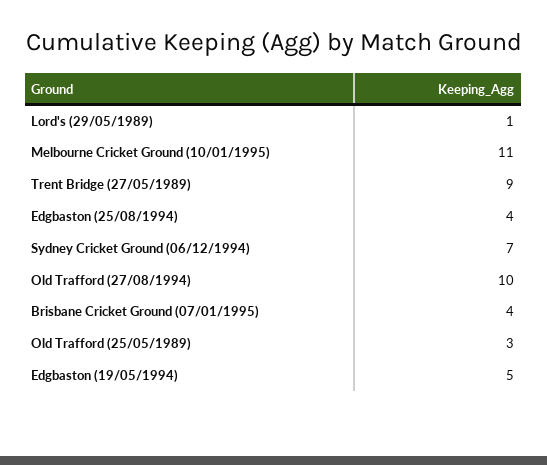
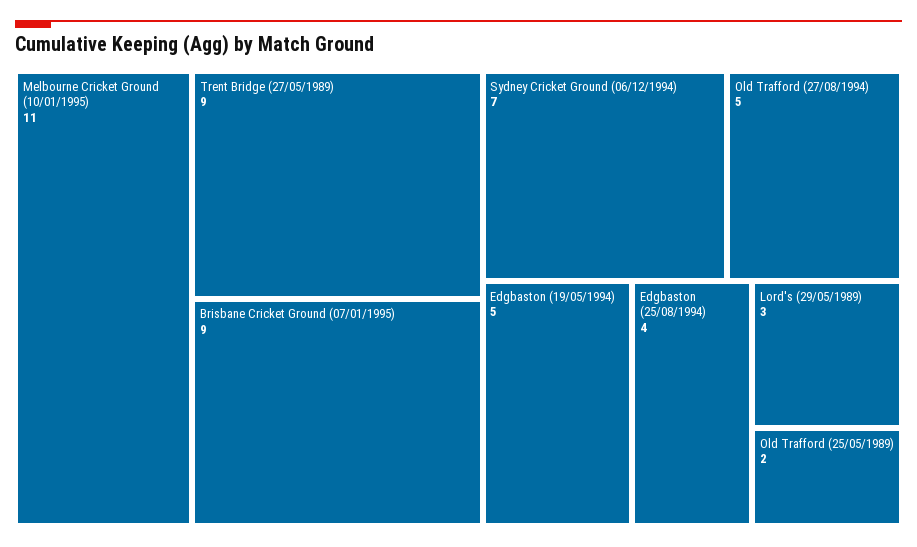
  {
-   "Lord's (29/05/1989)": 1,
+   "Lord's (29/05/1989)": 3,
    "Melbourne Cricket Ground (10/01/1995)": 11,
    "Trent Bridge (27/05/1989)": 9,
    "Edgbaston (25/08/1994)": 4,
    "Sydney Cricket Ground (06/12/1994)": 7,
-   "Old Trafford (27/08/1994)": 10,
+   "Old Trafford (27/08/1994)": 5,
-   "Brisbane Cricket Ground (07/01/1995)": 4,
+   "Brisbane Cricket Ground (07/01/1995)": 9,
-   "Old Trafford (25/05/1989)": 3,
+   "Old Trafford (25/05/1989)": 2,
    "Edgbaston (19/05/1994)": 5
  }

